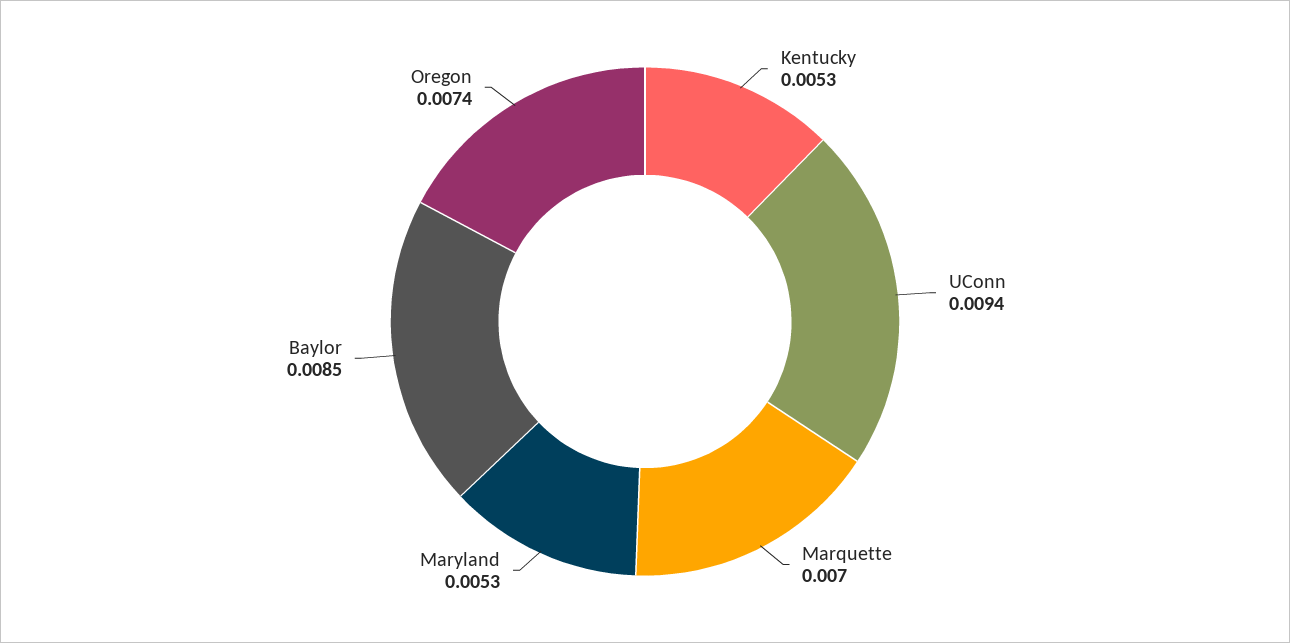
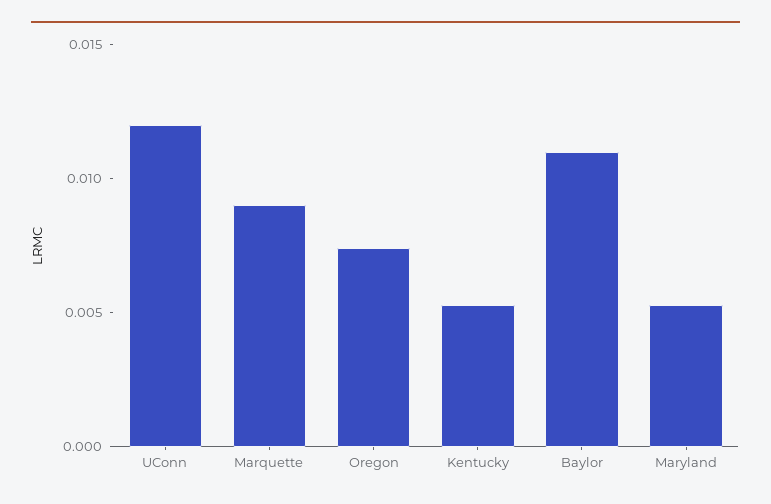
  {
    "Kentucky": 0.0053,
-   "UConn": 0.0094,
+   "UConn": 0.012,
-   "Marquette": 0.007,
+   "Marquette": 0.009,
    "Maryland": 0.0053,
-   "Baylor": 0.0085,
+   "Baylor": 0.011,
    "Oregon": 0.0074
  }

